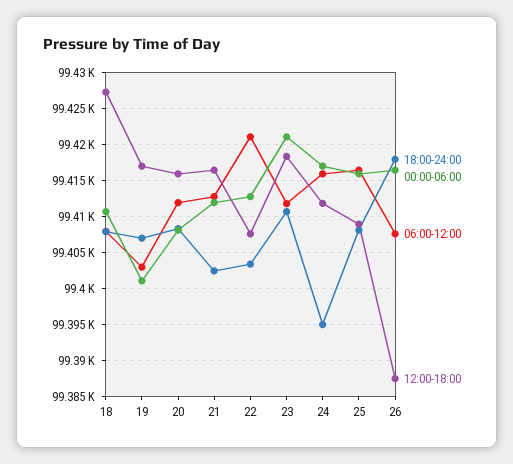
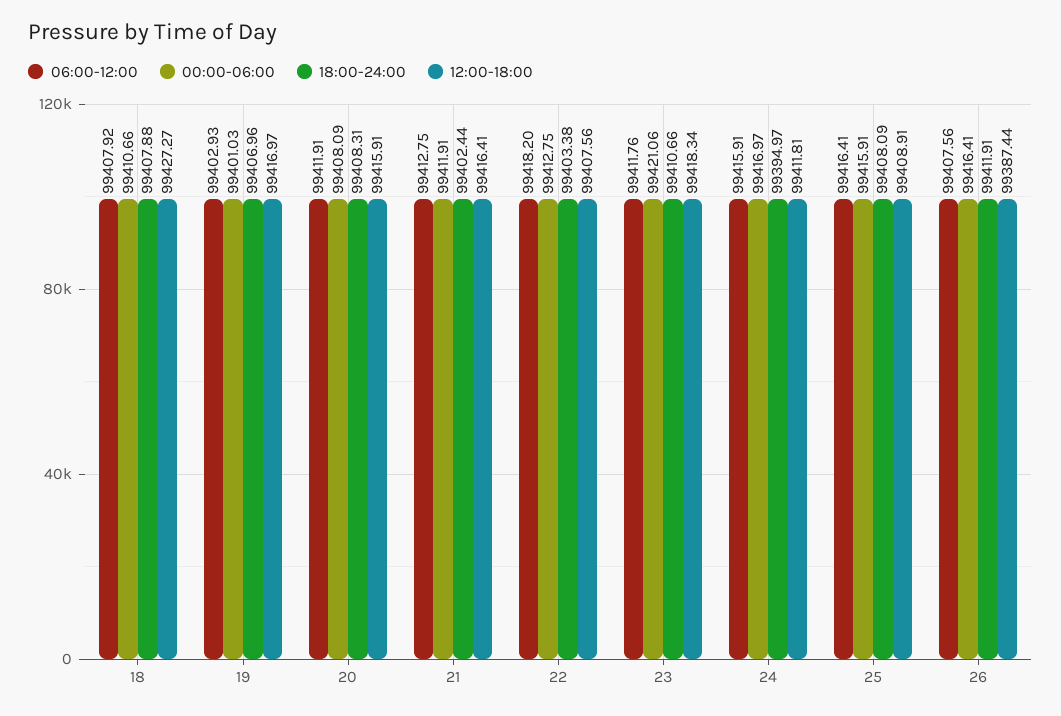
  {
    "18:00-24:00": {
      "18": 99407.88,
      "19": 99406.96,
      "20": 99408.31,
      "21": 99402.44,
      "22": 99403.38,
      "23": 99410.66,
      "24": 99394.97,
      "25": 99408.09,
-     "26": 99418
+     "26": 99411.91
    },
    "00:00-06:00": {
      "18": 99410.66,
      "19": 99401.03,
      "20": 99408.09,
      "21": 99411.91,
      "22": 99412.75,
      "23": 99421.06,
      "24": 99416.97,
      "25": 99415.91,
      "26": 99416.41
    },
    "06:00-12:00": {
      "18": 99407.92,
      "19": 99402.93,
      "20": 99411.91,
      "21": 99412.75,
-     "22": 99421,
+     "22": 99418.2,
      "23": 99411.76,
      "24": 99415.91,
      "25": 99416.41,
      "26": 99407.56
    },
    "12:00-18:00": {
      "18": 99427.27,
      "19": 99416.97,
      "20": 99415.91,
      "21": 99416.41,
      "22": 99407.56,
      "23": 99418.34,
      "24": 99411.81,
      "25": 99408.91,
      "26": 99387.44
    }
  }

